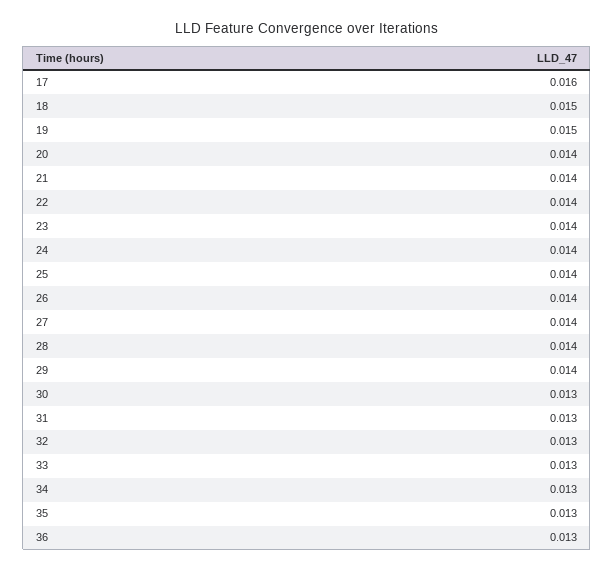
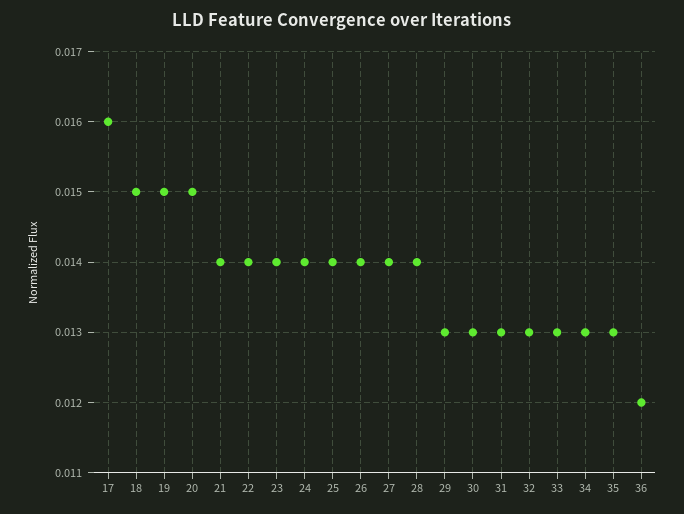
  {
    "17": 0.016,
    "18": 0.015,
    "19": 0.015,
-   "20": 0.014,
+   "20": 0.015,
    "21": 0.014,
    "22": 0.014,
    "23": 0.014,
    "24": 0.014,
    "25": 0.014,
    "26": 0.014,
    "27": 0.014,
    "28": 0.014,
-   "29": 0.014,
+   "29": 0.013,
    "30": 0.013,
    "31": 0.013,
    "32": 0.013,
    "33": 0.013,
    "34": 0.013,
    "35": 0.013,
-   "36": 0.013
+   "36": 0.012
  }

